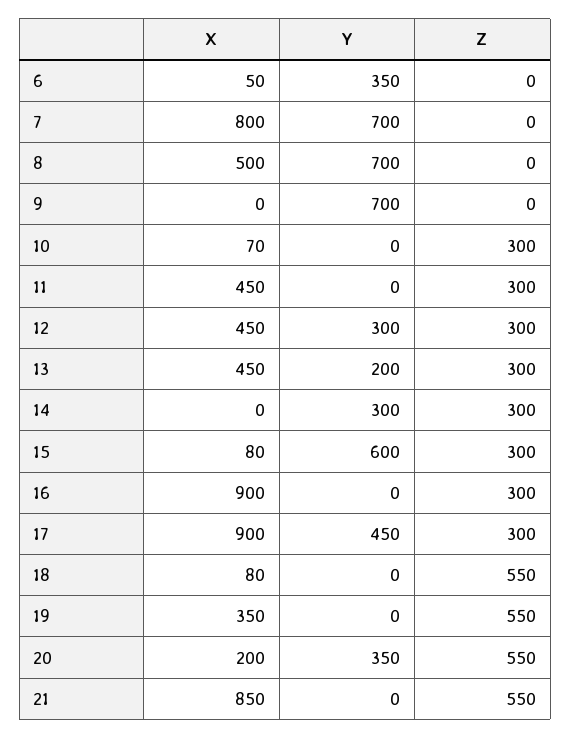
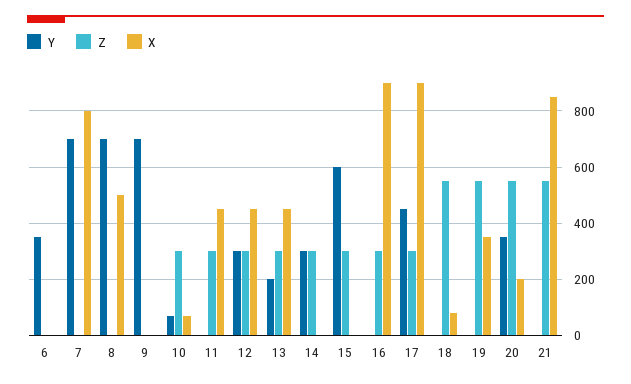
  {
    "X": {
-     "6": 50,
+     "6": 0,
      "7": 800,
      "8": 500,
      "9": 0,
      "10": 70,
      "11": 450,
      "12": 450,
      "13": 450,
      "14": 0,
-     "15": 80,
+     "15": 0,
      "16": 900,
      "17": 900,
      "18": 80,
      "19": 350,
      "20": 200,
      "21": 850
    },
    "Y": {
      "6": 350,
      "7": 700,
      "8": 700,
      "9": 700,
-     "10": 0,
+     "10": 75,
      "11": 0,
      "12": 300,
      "13": 200,
      "14": 300,
      "15": 600,
      "16": 0,
      "17": 450,
      "18": 0,
      "19": 0,
      "20": 350,
      "21": 0
    },
    "Z": {
      "6": 0,
      "7": 0,
      "8": 0,
      "9": 0,
      "10": 300,
      "11": 300,
      "12": 300,
      "13": 300,
      "14": 300,
      "15": 300,
      "16": 300,
      "17": 300,
      "18": 550,
      "19": 550,
      "20": 550,
      "21": 550
    }
  }

